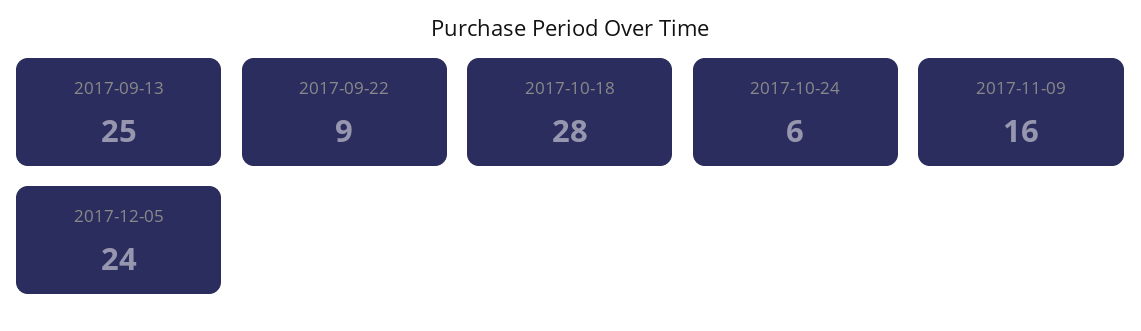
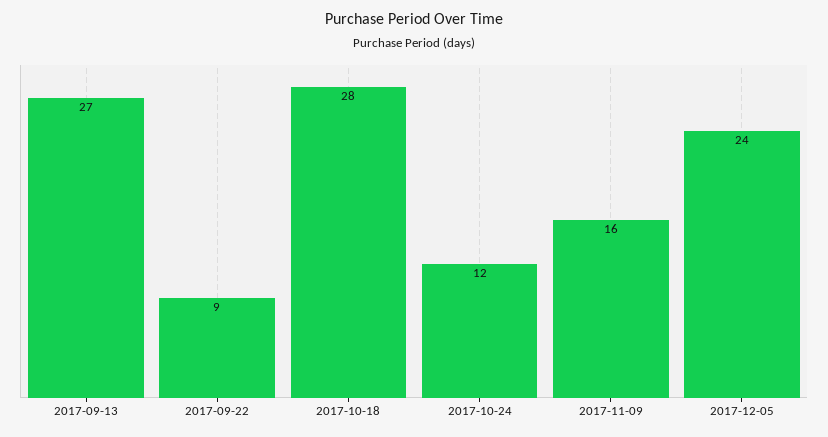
  {
-   "2017-09-13": 25,
+   "2017-09-13": 27,
    "2017-09-22": 9,
    "2017-10-18": 28,
-   "2017-10-24": 6,
+   "2017-10-24": 12,
    "2017-11-09": 16,
    "2017-12-05": 24
  }

